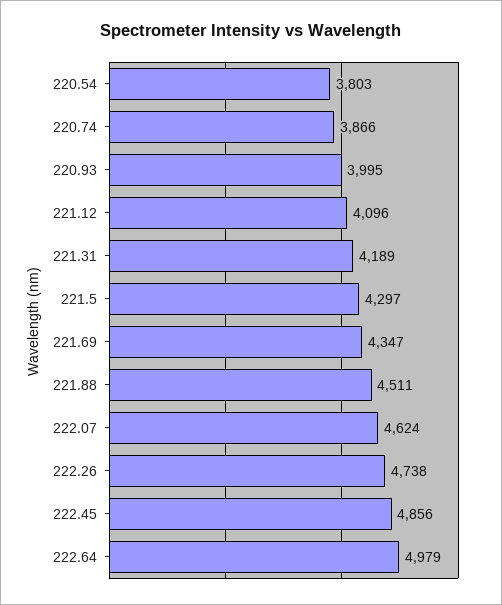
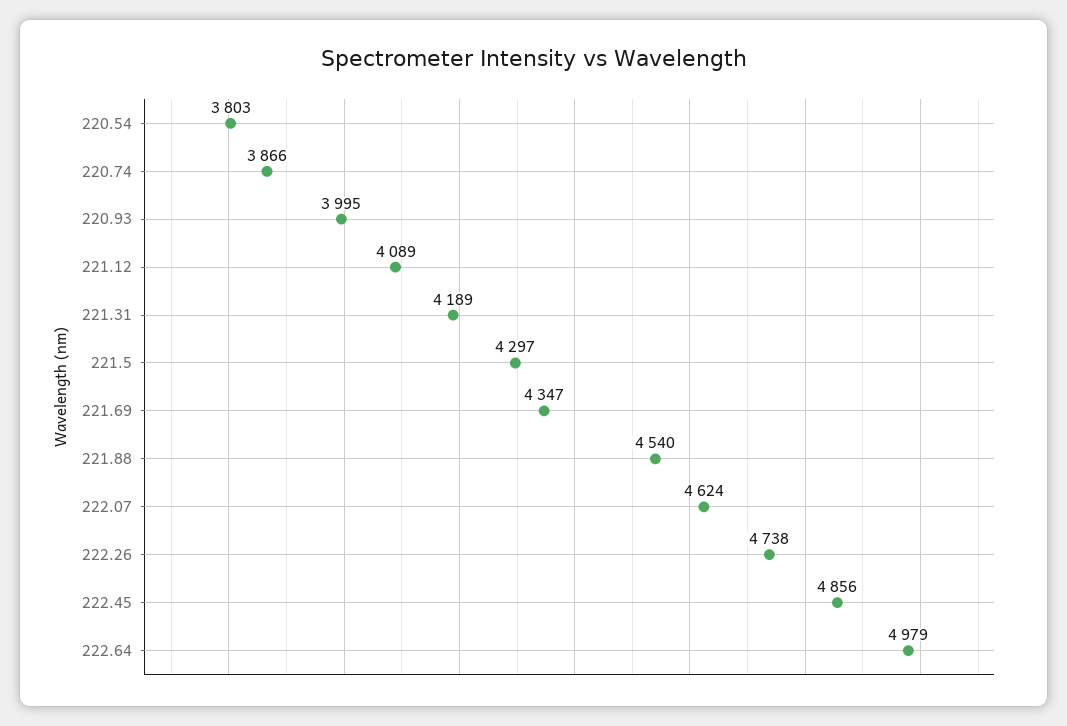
  {
    "220.54": 3803,
    "220.74": 3866,
    "220.93": 3995,
-   "221.12": 4096,
+   "221.12": 4089,
    "221.31": 4189,
    "221.5": 4297,
    "221.69": 4347,
-   "221.88": 4511,
+   "221.88": 4540,
    "222.07": 4624,
    "222.26": 4738,
    "222.45": 4856,
    "222.64": 4979
  }

